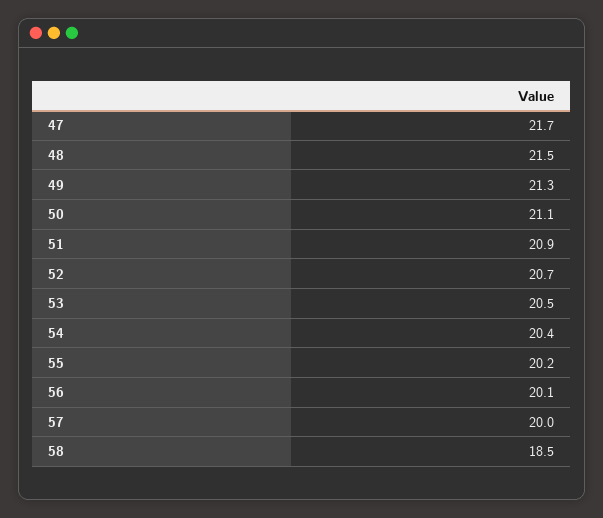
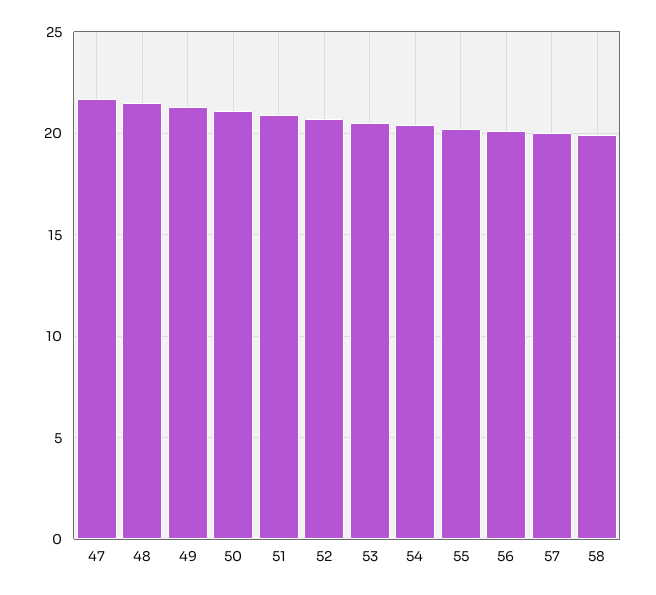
  {
    "47": 21.7,
    "48": 21.5,
    "49": 21.3,
    "50": 21.1,
    "51": 20.9,
    "52": 20.7,
    "53": 20.5,
    "54": 20.4,
    "55": 20.2,
    "56": 20.1,
    "57": 20,
-   "58": 18.5
+   "58": 20
  }

